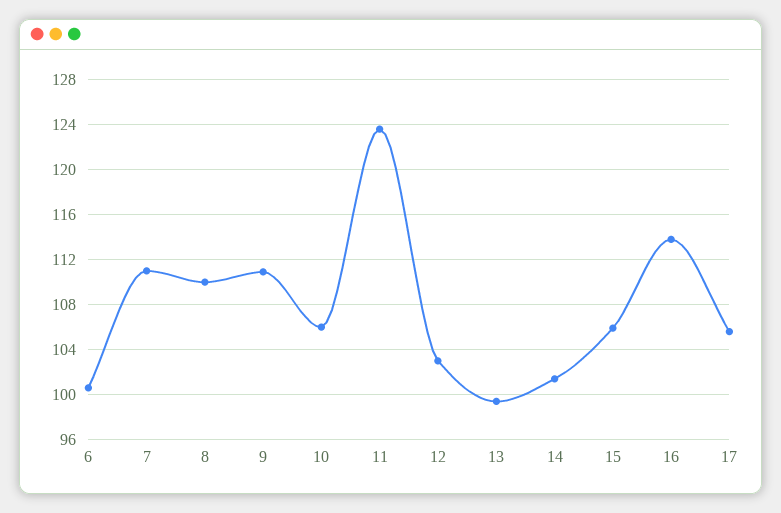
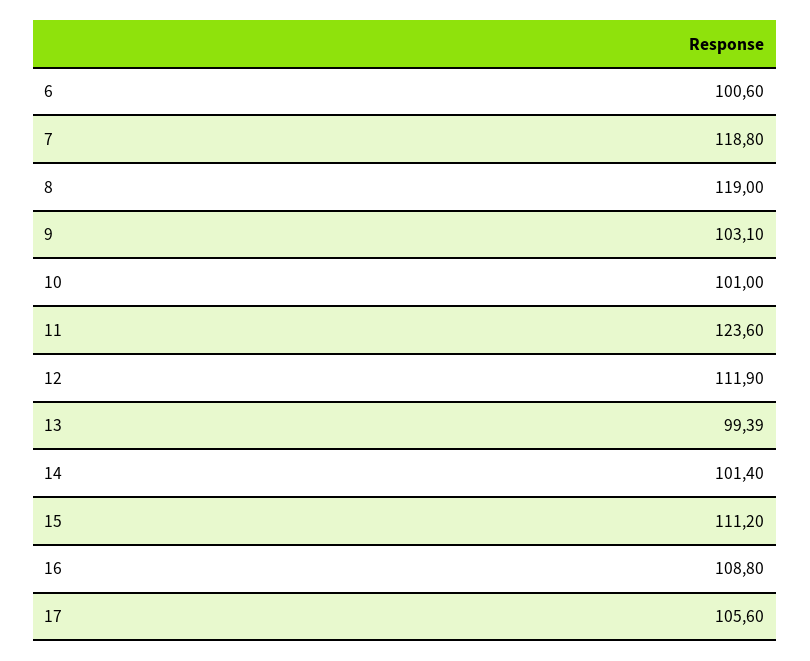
  {
    "6": 100.6,
-   "7": 111,
+   "7": 118.8,
-   "8": 110,
+   "8": 119,
-   "9": 111,
+   "9": 103.1,
-   "10": 106,
+   "10": 101,
    "11": 123.6,
-   "12": 103,
+   "12": 111.9,
    "13": 99.39,
    "14": 101.4,
-   "15": 106,
+   "15": 111.2,
-   "16": 114,
+   "16": 108.8,
    "17": 105.6
  }

